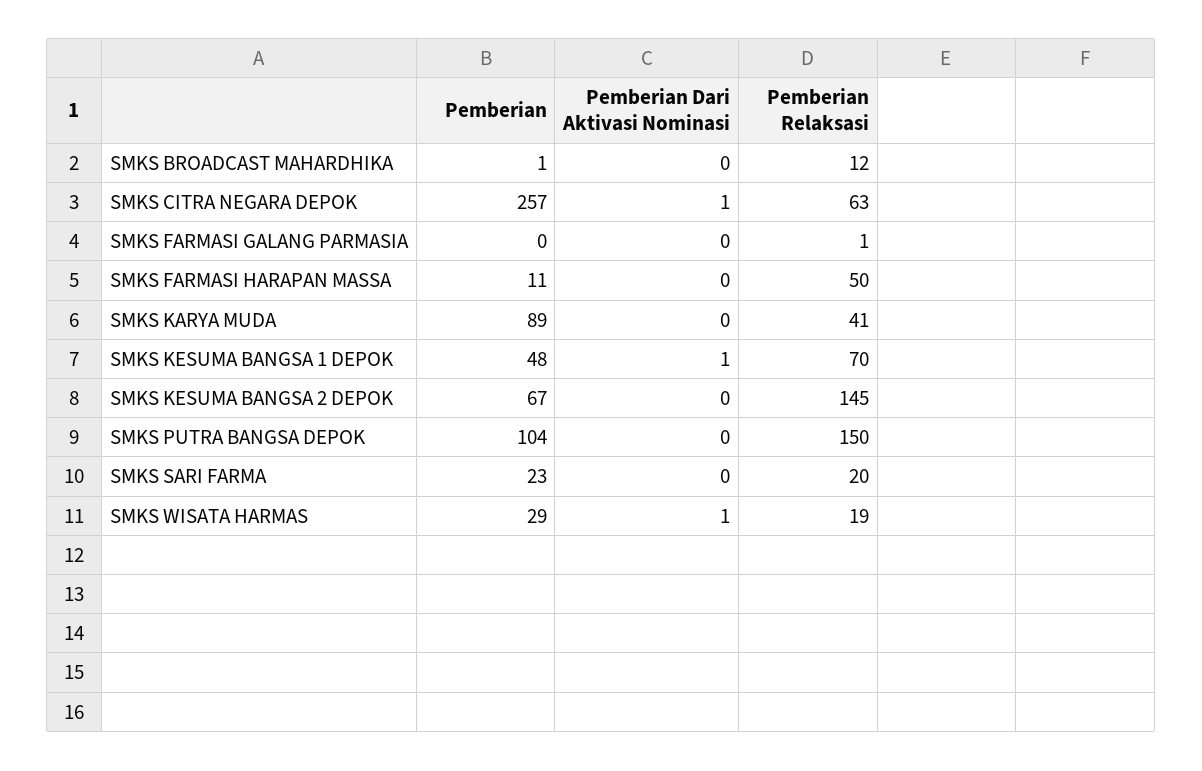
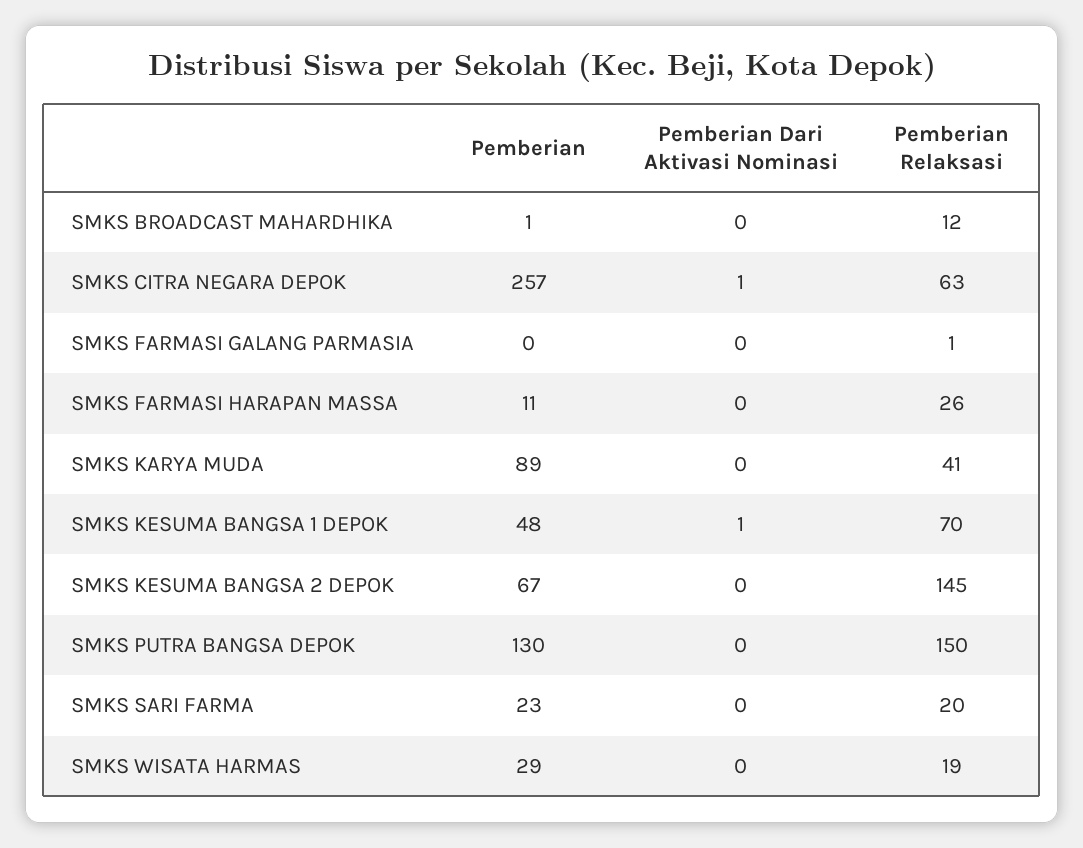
  {
    "Pemberian": {
      "SMKS BROADCAST MAHARDHIKA": 1,
      "SMKS CITRA NEGARA DEPOK": 257,
      "SMKS FARMASI GALANG PARMASIA": 0,
      "SMKS FARMASI HARAPAN MASSA": 11,
      "SMKS KARYA MUDA": 89,
      "SMKS KESUMA BANGSA 1 DEPOK": 48,
      "SMKS KESUMA BANGSA 2 DEPOK": 67,
-     "SMKS PUTRA BANGSA DEPOK": 104,
+     "SMKS PUTRA BANGSA DEPOK": 130,
      "SMKS SARI FARMA": 23,
      "SMKS WISATA HARMAS": 29
    },
    "Pemberian Dari Aktivasi Nominasi": {
      "SMKS BROADCAST MAHARDHIKA": 0,
      "SMKS CITRA NEGARA DEPOK": 1,
      "SMKS FARMASI GALANG PARMASIA": 0,
      "SMKS FARMASI HARAPAN MASSA": 0,
      "SMKS KARYA MUDA": 0,
      "SMKS KESUMA BANGSA 1 DEPOK": 1,
      "SMKS KESUMA BANGSA 2 DEPOK": 0,
      "SMKS PUTRA BANGSA DEPOK": 0,
      "SMKS SARI FARMA": 0,
-     "SMKS WISATA HARMAS": 1
+     "SMKS WISATA HARMAS": 0
    },
    "Pemberian Relaksasi": {
      "SMKS BROADCAST MAHARDHIKA": 12,
      "SMKS CITRA NEGARA DEPOK": 63,
      "SMKS FARMASI GALANG PARMASIA": 1,
-     "SMKS FARMASI HARAPAN MASSA": 50,
+     "SMKS FARMASI HARAPAN MASSA": 26,
      "SMKS KARYA MUDA": 41,
      "SMKS KESUMA BANGSA 1 DEPOK": 70,
      "SMKS KESUMA BANGSA 2 DEPOK": 145,
      "SMKS PUTRA BANGSA DEPOK": 150,
      "SMKS SARI FARMA": 20,
      "SMKS WISATA HARMAS": 19
    }
  }

